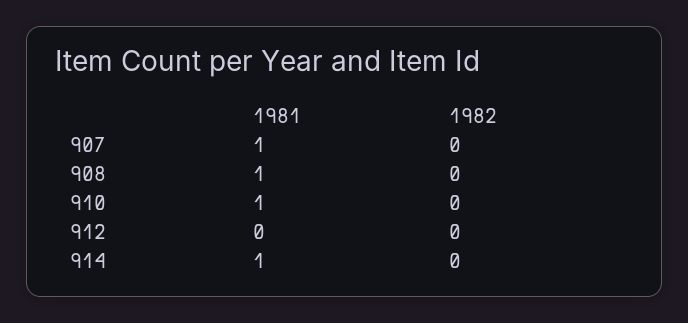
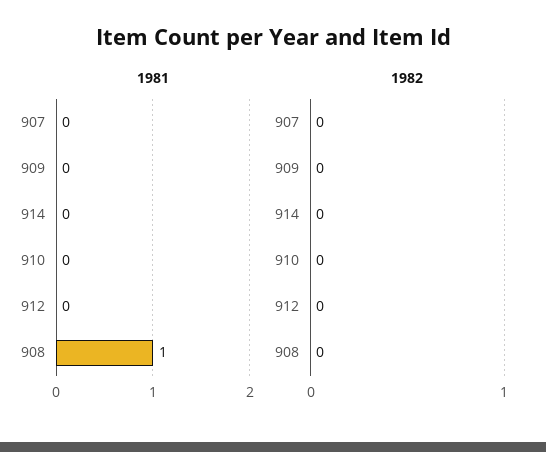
  {
    "1981": {
-     "907": 1,
+     "907": 0,
      "908": 1,
-     "910": 1,
+     "910": 0,
      "912": 0,
-     "914": 1
+     "914": 0,
+     "909": 0
    },
    "1982": {
      "907": 0,
      "908": 0,
      "910": 0,
      "912": 0,
-     "914": 0
+     "914": 0,
+     "909": 0
    }
  }

